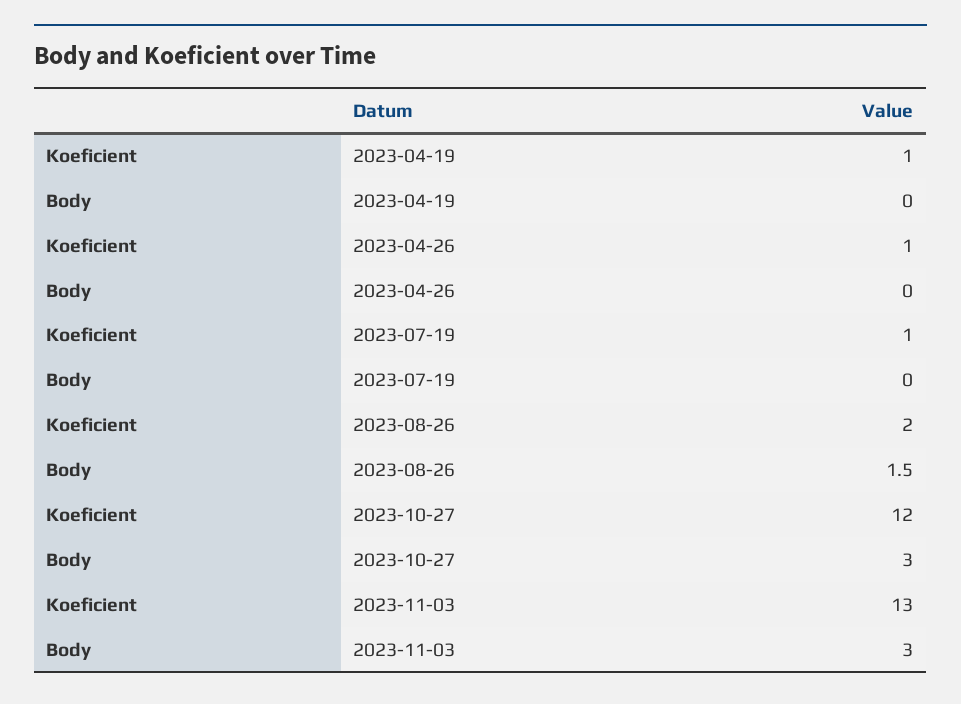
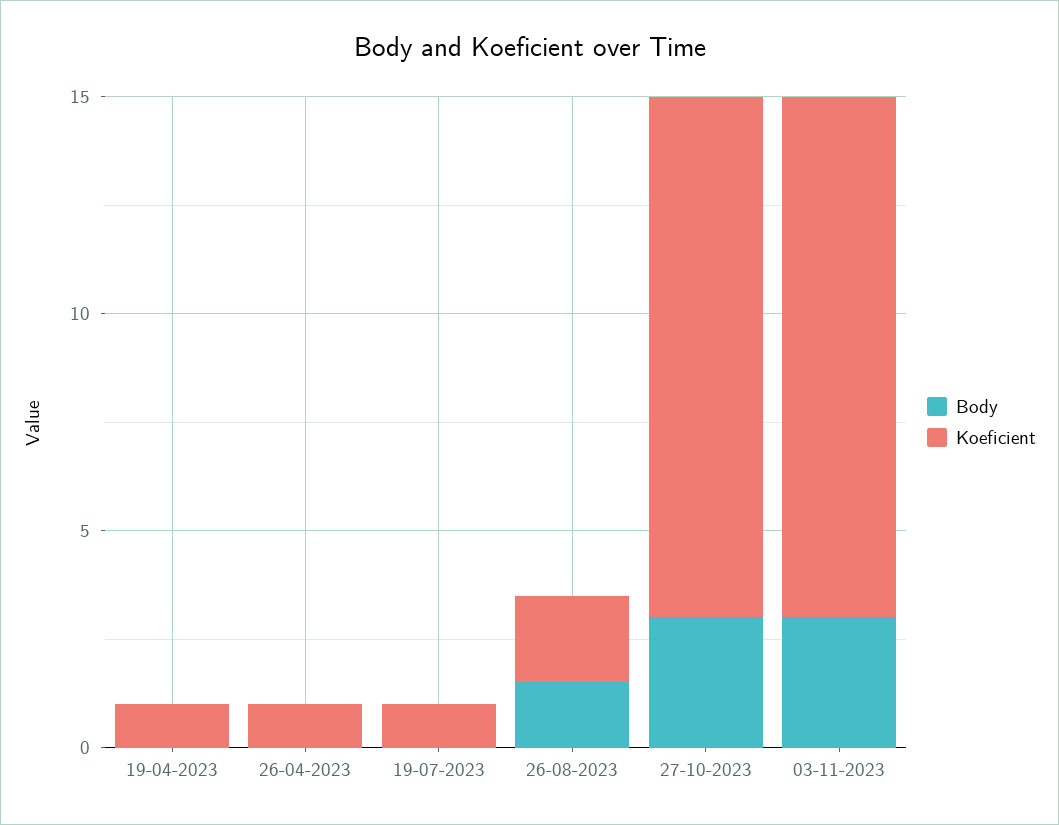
  {
    "Koeficient": {
      "2023-04-19": 1,
      "2023-04-26": 1,
      "2023-07-19": 1,
      "2023-08-26": 2,
      "2023-10-27": 12,
-     "2023-11-03": 13
+     "2023-11-03": 12
    },
    "Body": {
      "2023-04-19": 0,
      "2023-04-26": 0,
      "2023-07-19": 0,
      "2023-08-26": 1.5,
      "2023-10-27": 3,
      "2023-11-03": 3
    }
  }

